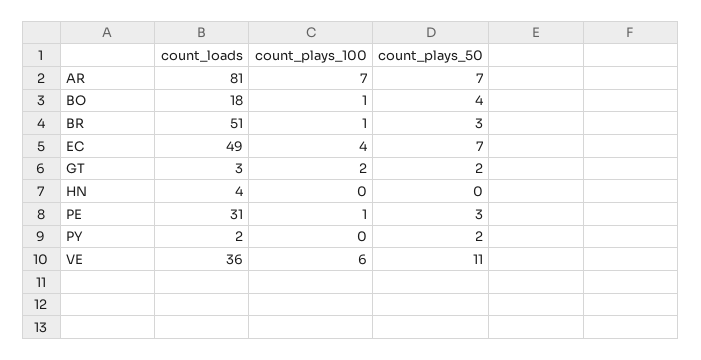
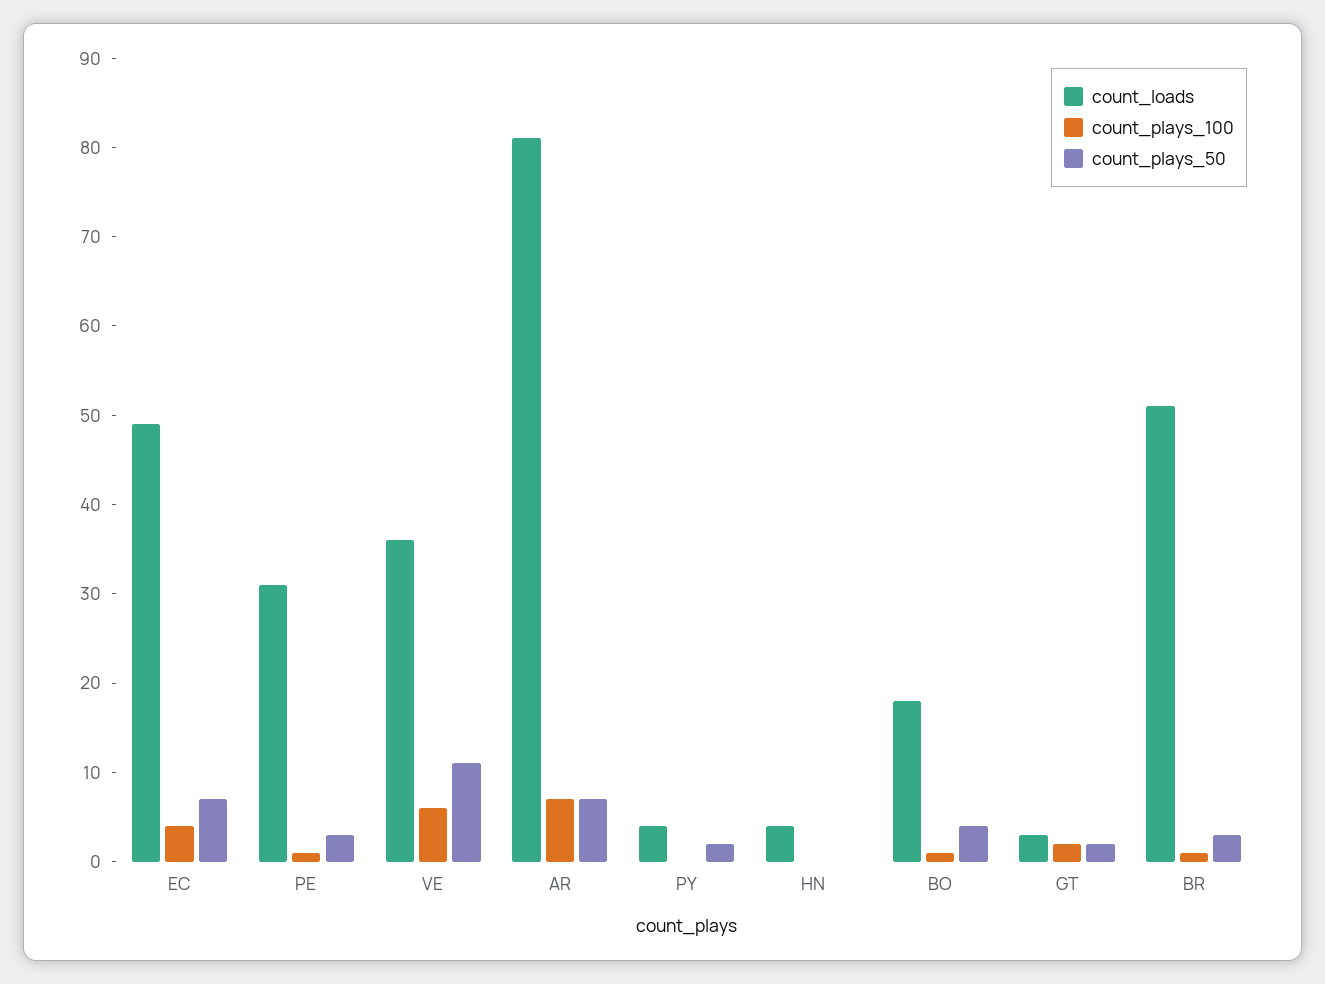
  {
    "count_loads": {
      "AR": 81,
      "BO": 18,
      "BR": 51,
      "EC": 49,
      "GT": 3,
      "HN": 4,
      "PE": 31,
-     "PY": 2,
+     "PY": 4,
      "VE": 36
    },
    "count_plays_100": {
      "AR": 7,
      "BO": 1,
      "BR": 1,
      "EC": 4,
      "GT": 2,
      "HN": 0,
      "PE": 1,
      "PY": 0,
      "VE": 6
    },
    "count_plays_50": {
      "AR": 7,
      "BO": 4,
      "BR": 3,
      "EC": 7,
      "GT": 2,
      "HN": 0,
      "PE": 3,
      "PY": 2,
      "VE": 11
    }
  }

